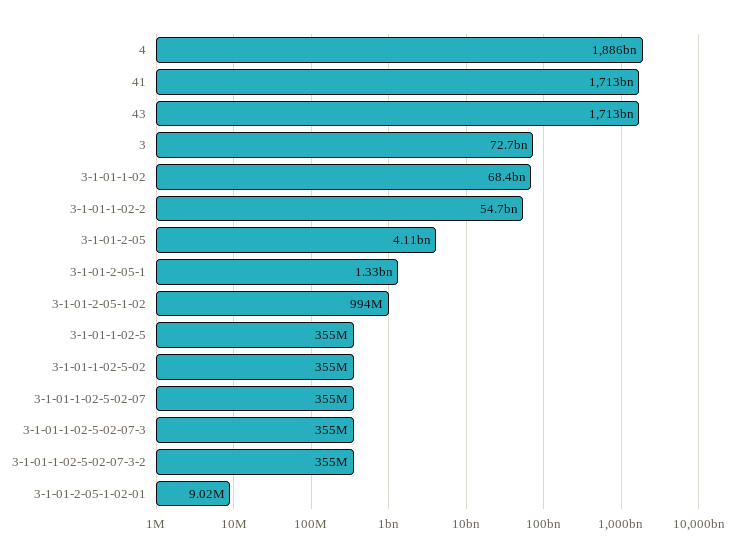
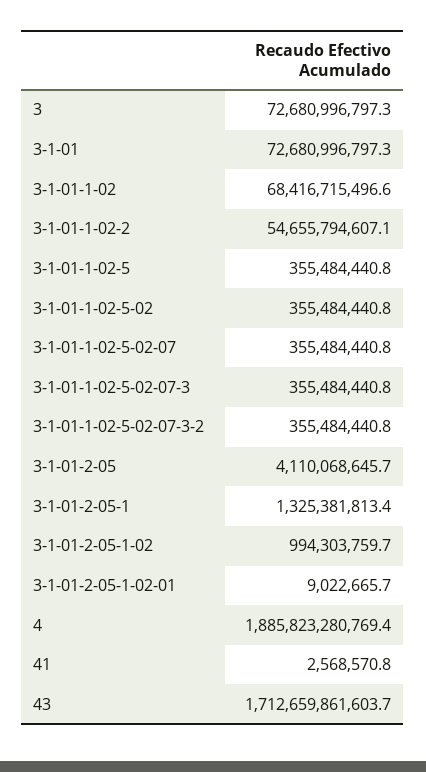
  {
    "4": 1885823280769.4,
-   "41": 1713000000000,
+   "41": 2568570.8,
    "43": 1712659861603.7,
    "3": 72680996797.3,
    "3-1-01-1-02": 68416715496.6,
    "3-1-01-1-02-2": 54655794607.1,
    "3-1-01-2-05": 4110068645.7,
    "3-1-01-2-05-1": 1325381813.4,
    "3-1-01-2-05-1-02": 994303759.7,
    "3-1-01-1-02-5": 355484440.8,
    "3-1-01-1-02-5-02": 355484440.8,
    "3-1-01-1-02-5-02-07": 355484440.8,
    "3-1-01-1-02-5-02-07-3": 355484440.8,
    "3-1-01-1-02-5-02-07-3-2": 355484440.8,
-   "3-1-01-2-05-1-02-01": 9022665.7
+   "3-1-01-2-05-1-02-01": 9022665.7,
+   "3-1-01": 72680996797.3
  }

